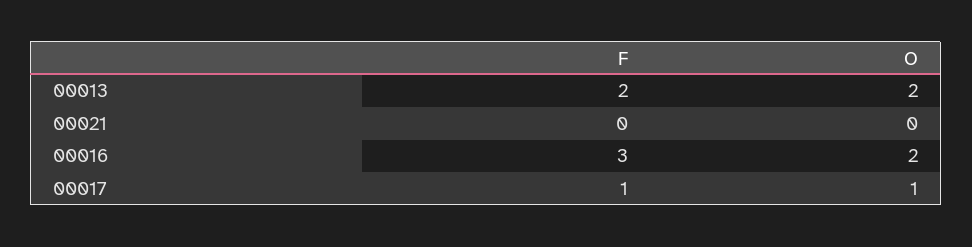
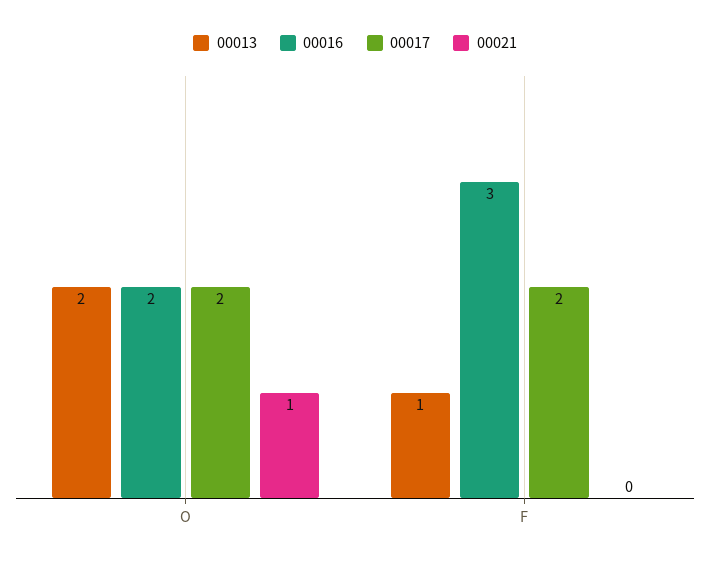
  {
    "00013": {
-     "F": 2,
+     "F": 1,
      "O": 2
    },
    "00021": {
      "F": 0,
-     "O": 0
+     "O": 1
    },
    "00016": {
      "F": 3,
      "O": 2
    },
    "00017": {
-     "F": 1,
+     "F": 2,
-     "O": 1
+     "O": 2
    }
  }

